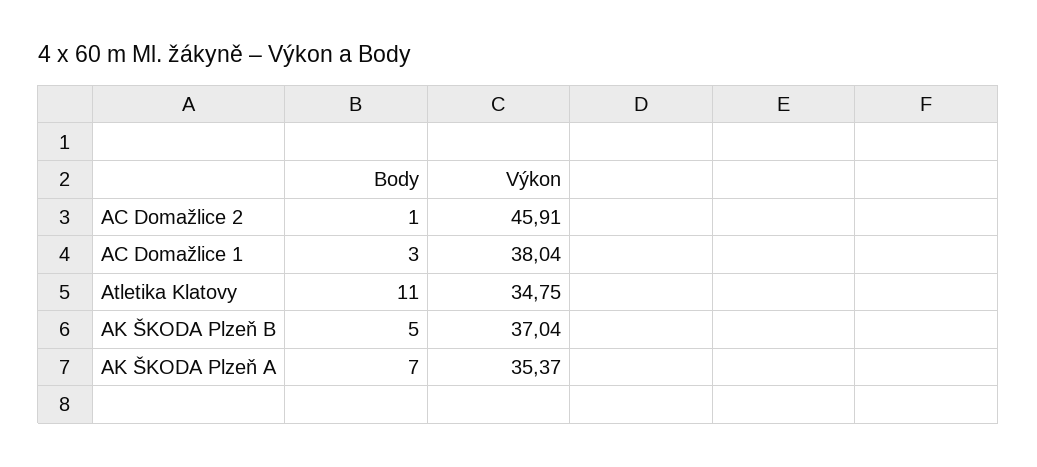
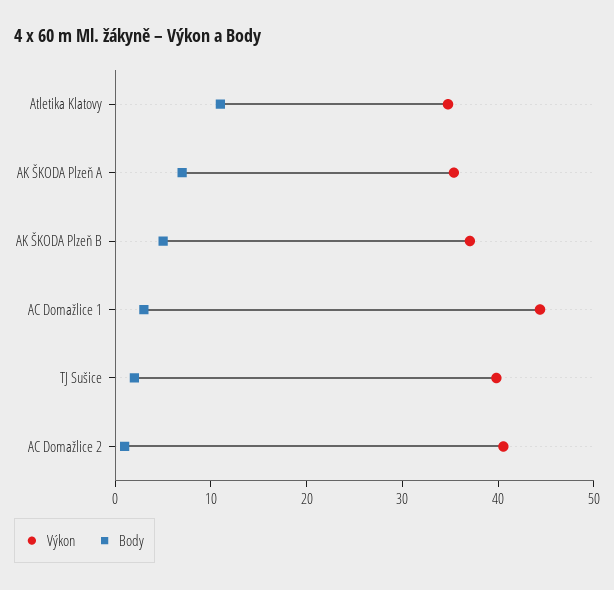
  {
    "Body": {
      "AC Domažlice 2": 1,
      "AC Domažlice 1": 3,
      "Atletika Klatovy": 11,
      "AK ŠKODA Plzeň B": 5,
-     "AK ŠKODA Plzeň A": 7
+     "AK ŠKODA Plzeň A": 7,
+     "TJ Sušice": 2
    },
    "Výkon": {
-     "AC Domažlice 2": 45.91,
+     "AC Domažlice 2": 40,
-     "AC Domažlice 1": 38.04,
+     "AC Domažlice 1": 44,
      "Atletika Klatovy": 34.75,
      "AK ŠKODA Plzeň B": 37.04,
-     "AK ŠKODA Plzeň A": 35.37
+     "AK ŠKODA Plzeň A": 35.37,
+     "TJ Sušice": 40
    }
  }

